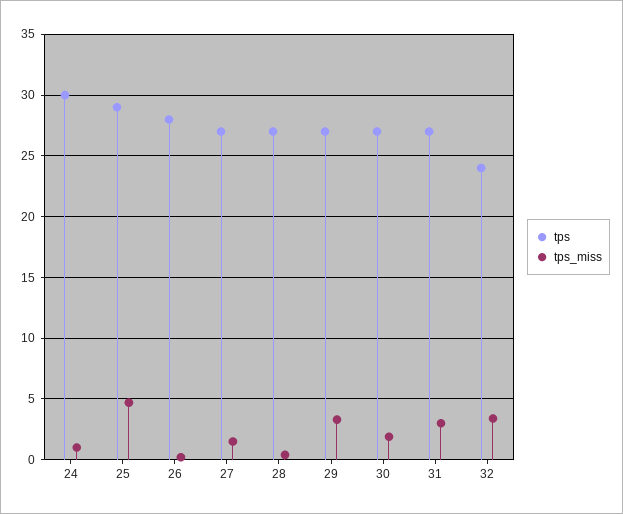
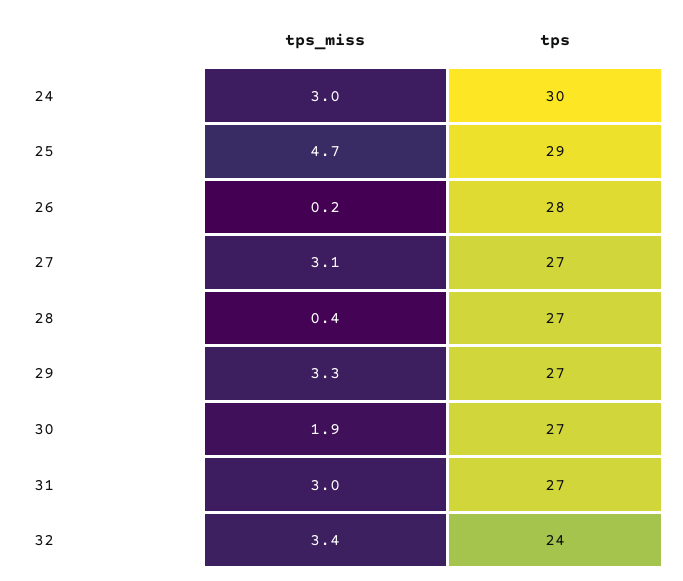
  {
    "tps": {
      "24": 30,
      "25": 29,
      "26": 28,
      "27": 27,
      "28": 27,
      "29": 27,
      "30": 27,
      "31": 27,
      "32": 24
    },
    "tps_miss": {
-     "24": 1,
+     "24": 3,
      "25": 4.7,
      "26": 0.2,
-     "27": 1.5,
+     "27": 3.1,
      "28": 0.4,
      "29": 3.3,
      "30": 1.9,
      "31": 3,
      "32": 3.4
    }
  }

